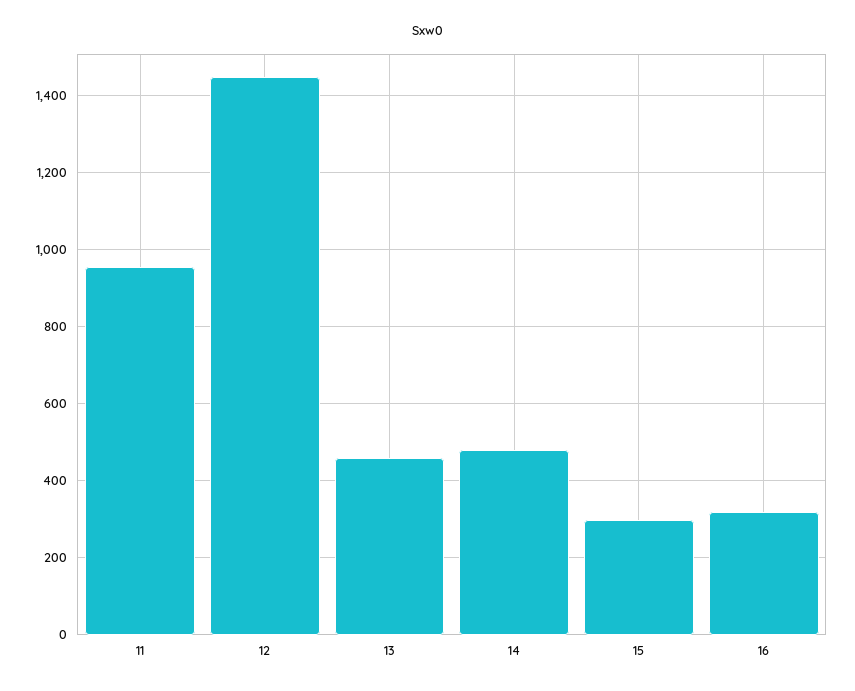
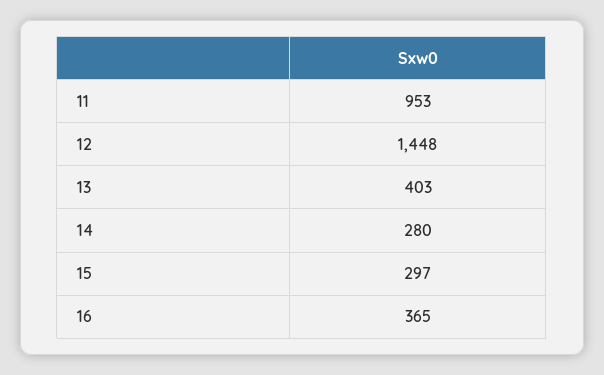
  {
    "11": 953,
    "12": 1448,
-   "13": 460,
+   "13": 403,
-   "14": 480,
+   "14": 280,
    "15": 297,
-   "16": 320
+   "16": 365
  }

